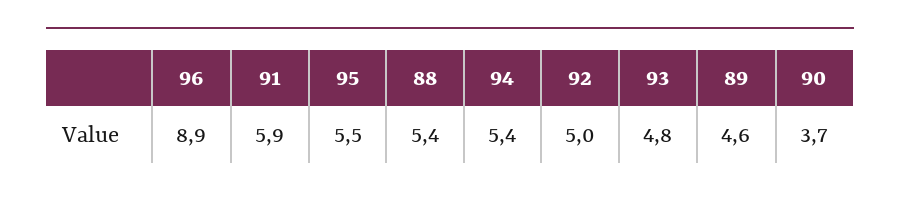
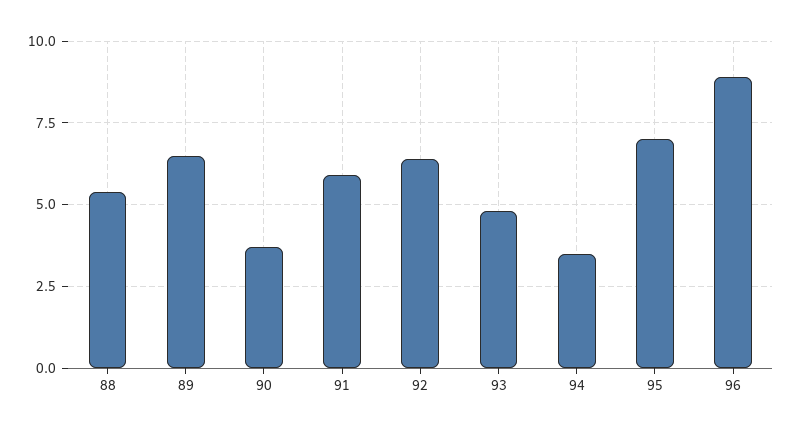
  {
    "96": 8.9,
    "91": 5.9,
-   "95": 5.5,
+   "95": 7,
    "88": 5.4,
-   "94": 5.4,
+   "94": 3.5,
-   "92": 5,
+   "92": 6.5,
    "93": 4.8,
-   "89": 4.6,
+   "89": 6.5,
    "90": 3.7
  }

